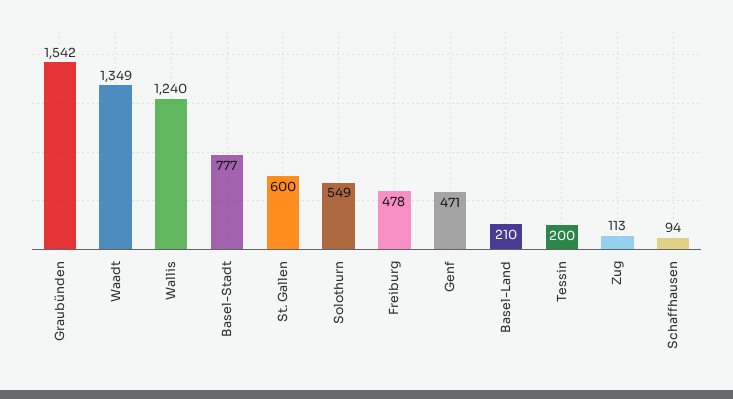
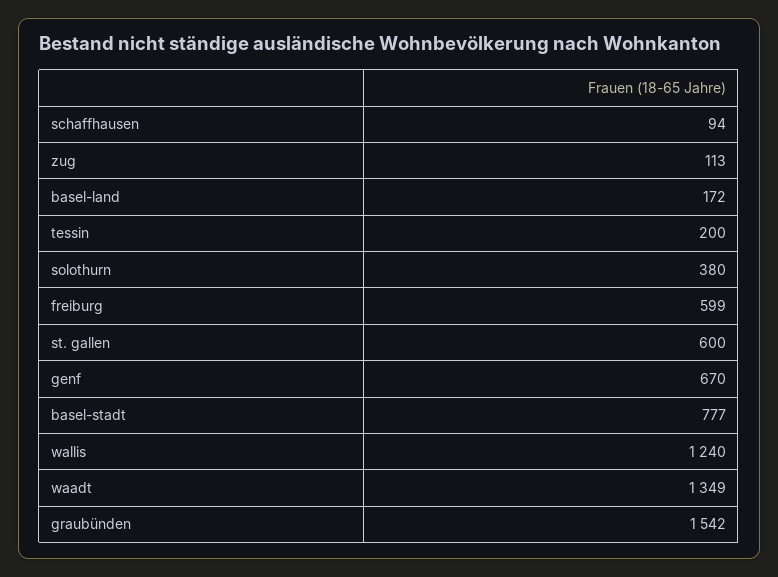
  {
    "Graubünden": 1542,
    "Waadt": 1349,
    "Wallis": 1240,
    "Basel-Stadt": 777,
    "St. Gallen": 600,
-   "Solothurn": 549,
+   "Solothurn": 380,
-   "Freiburg": 478,
+   "Freiburg": 599,
-   "Genf": 471,
+   "Genf": 670,
-   "Basel-Land": 210,
+   "Basel-Land": 172,
    "Tessin": 200,
    "Zug": 113,
    "Schaffhausen": 94
  }

